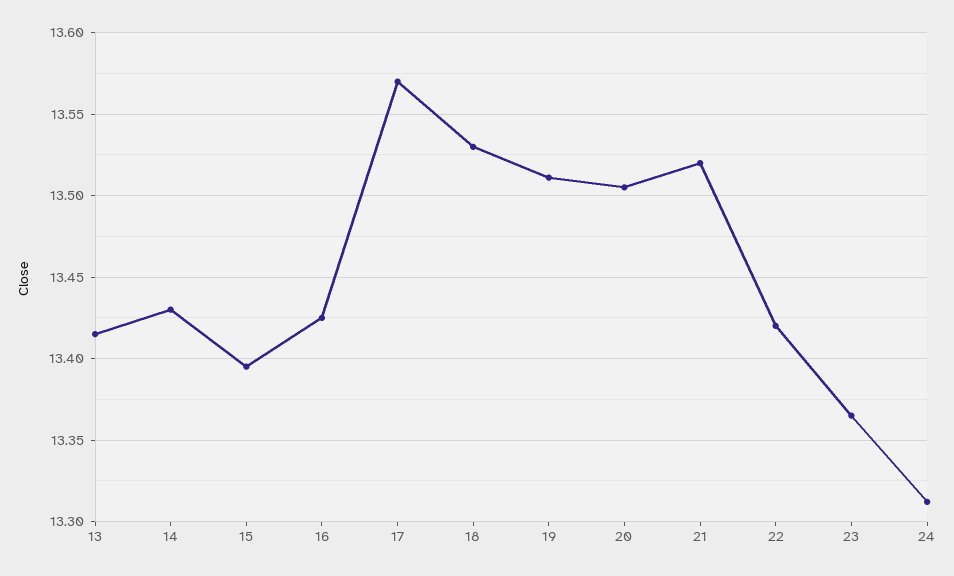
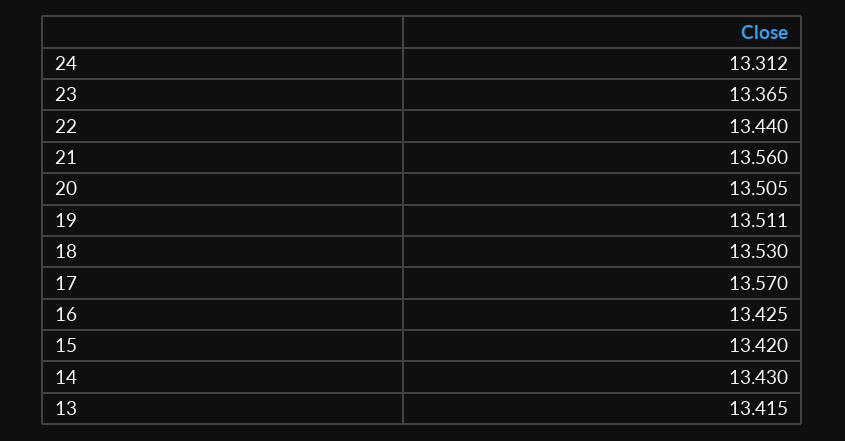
  {
    "13": 13.415,
    "14": 13.43,
-   "15": 13.395,
+   "15": 13.42,
    "16": 13.425,
    "17": 13.57,
    "18": 13.53,
    "19": 13.511,
    "20": 13.505,
-   "21": 13.52,
+   "21": 13.56,
-   "22": 13.42,
+   "22": 13.44,
    "23": 13.365,
    "24": 13.312
  }

